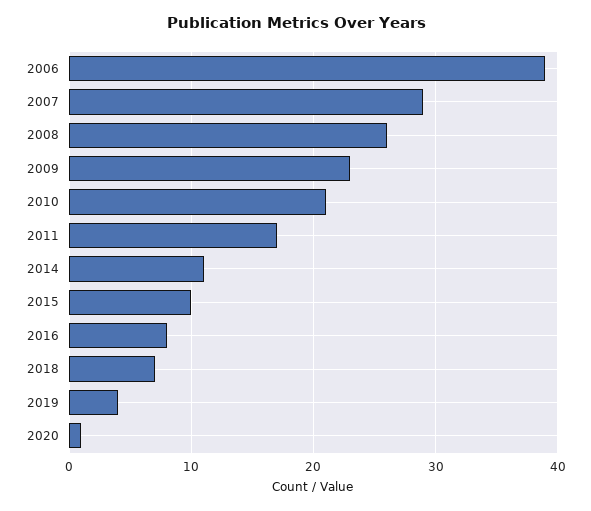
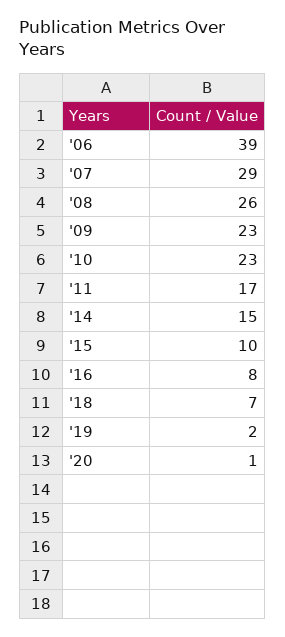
  {
    "2006": 39,
    "2007": 29,
    "2008": 26,
    "2009": 23,
-   "2010": 21,
+   "2010": 23,
    "2011": 17,
-   "2014": 11,
+   "2014": 15,
    "2015": 10,
    "2016": 8,
    "2018": 7,
-   "2019": 4,
+   "2019": 2,
    "2020": 1
  }

